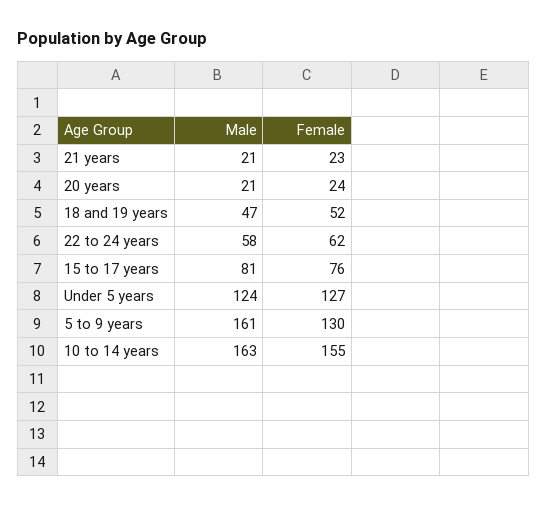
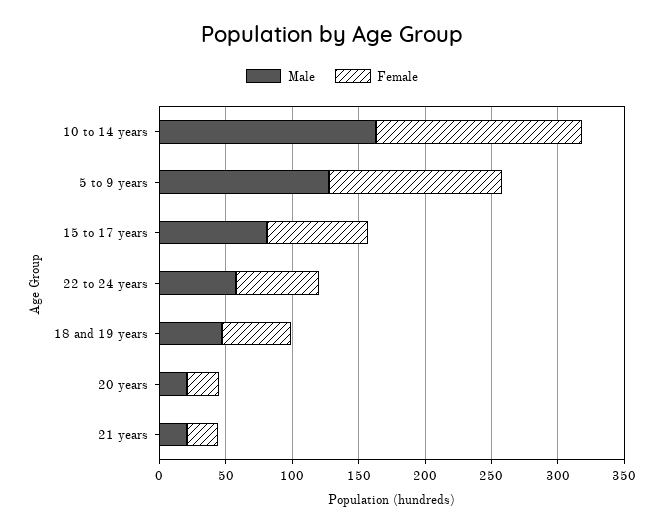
  {
    "Male": {
      "21 years": 21,
      "20 years": 21,
      "18 and 19 years": 47,
      "22 to 24 years": 58,
      "15 to 17 years": 81,
-     "Under 5 years": 124,
-     "5 to 9 years": 161,
+     "5 to 9 years": 130,
      "10 to 14 years": 163
    },
    "Female": {
      "21 years": 23,
      "20 years": 24,
      "18 and 19 years": 52,
      "22 to 24 years": 62,
      "15 to 17 years": 76,
-     "Under 5 years": 127,
      "5 to 9 years": 130,
      "10 to 14 years": 155
    }
  }

